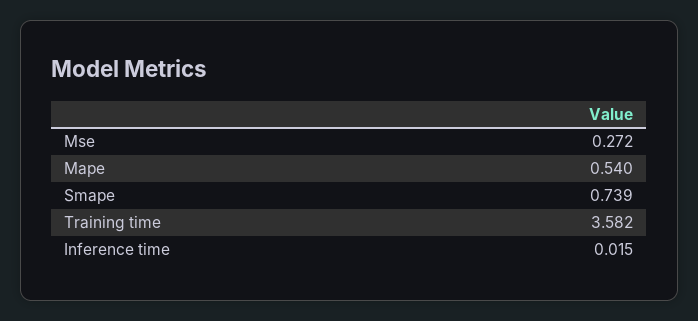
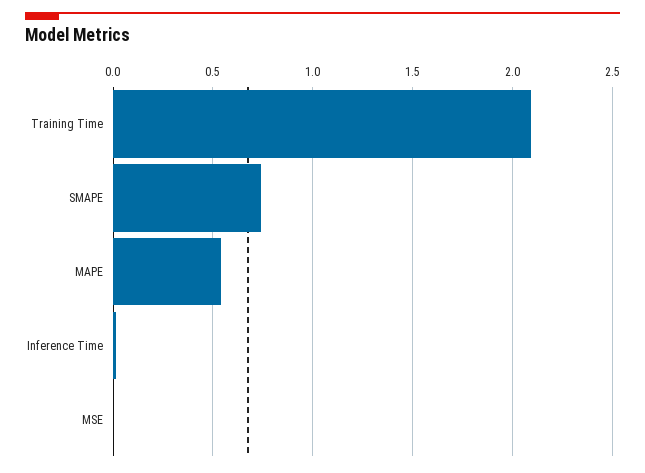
  {
-   "Mse": 0.272,
+   "Mse": 0,
    "Mape": 0.54,
    "Smape": 0.739,
-   "Training time": 3.582,
+   "Training time": 2.1,
    "Inference time": 0.015
  }

